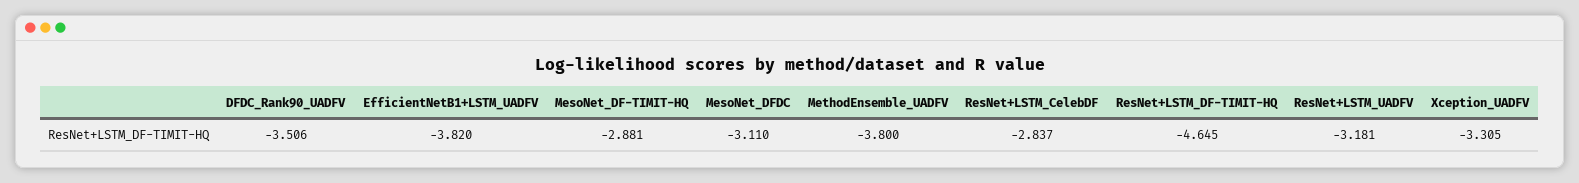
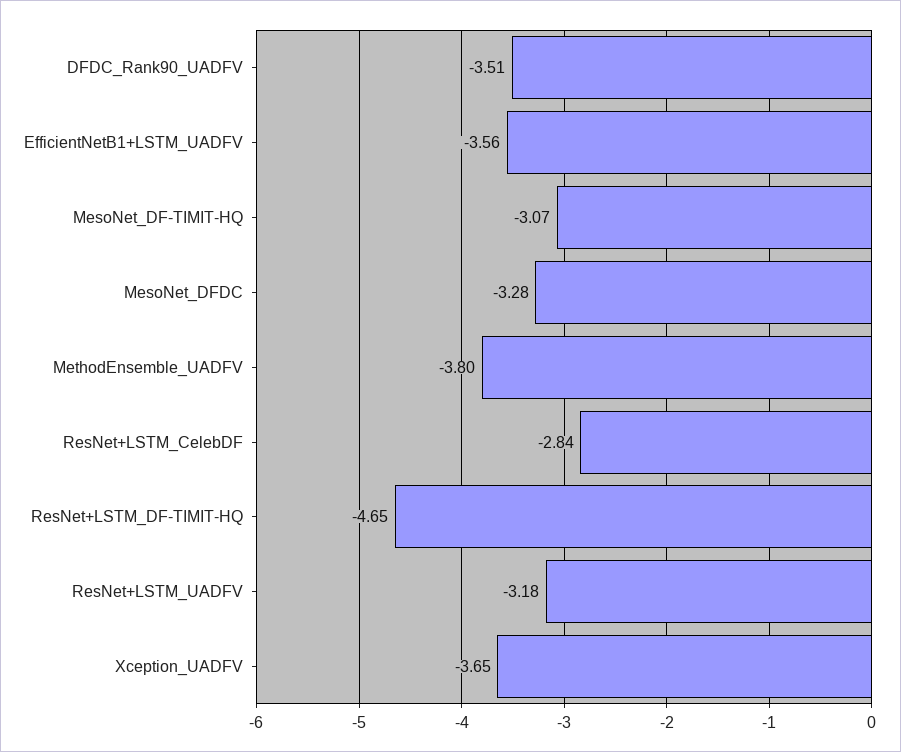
  {
    "DFDC_Rank90_UADFV": -3.506,
-   "EfficientNetB1+LSTM_UADFV": -3.82,
+   "EfficientNetB1+LSTM_UADFV": -3.56,
-   "MesoNet_DF-TIMIT-HQ": -2.881,
+   "MesoNet_DF-TIMIT-HQ": -3.07,
-   "MesoNet_DFDC": -3.11,
+   "MesoNet_DFDC": -3.28,
    "MethodEnsemble_UADFV": -3.8,
    "ResNet+LSTM_CelebDF": -2.837,
    "ResNet+LSTM_DF-TIMIT-HQ": -4.645,
    "ResNet+LSTM_UADFV": -3.181,
-   "Xception_UADFV": -3.305
+   "Xception_UADFV": -3.65
  }

